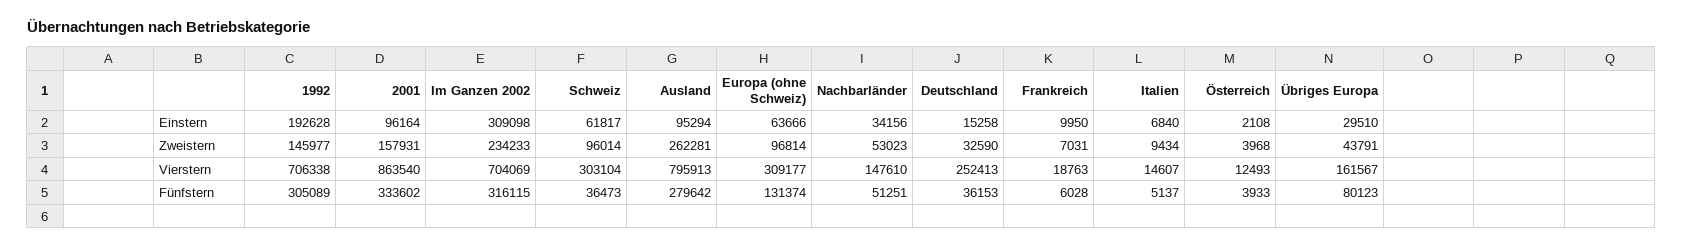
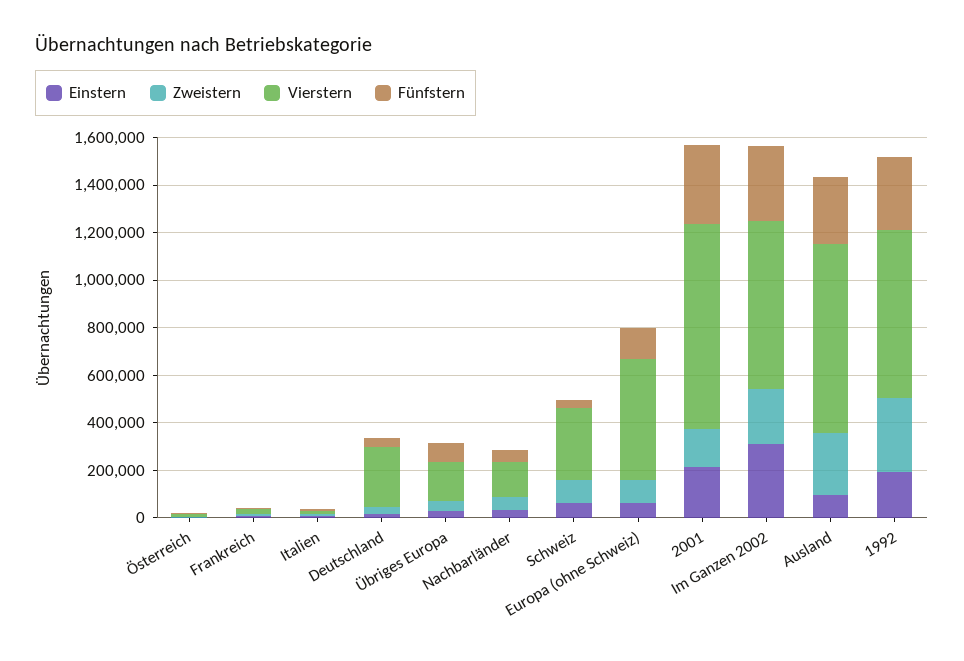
  {
    "Einstern": {
      "1992": 192628,
-     "2001": 96164,
+     "2001": 200000,
      "Im Ganzen 2002": 309098,
      "Schweiz": 61817,
      "Ausland": 95294,
      "Europa (ohne Schweiz)": 63666,
      "Nachbarländer": 34156,
      "Deutschland": 15258,
      "Frankreich": 9950,
      "Italien": 6840,
      "Österreich": 2108,
      "Übriges Europa": 29510
    },
    "Zweistern": {
-     "1992": 145977,
+     "1992": 300000,
      "2001": 157931,
      "Im Ganzen 2002": 234233,
      "Schweiz": 96014,
      "Ausland": 262281,
      "Europa (ohne Schweiz)": 96814,
      "Nachbarländer": 53023,
      "Deutschland": 32590,
      "Frankreich": 7031,
      "Italien": 9434,
      "Österreich": 3968,
      "Übriges Europa": 43791
    },
    "Vierstern": {
      "1992": 706338,
      "2001": 863540,
      "Im Ganzen 2002": 704069,
      "Schweiz": 303104,
      "Ausland": 795913,
-     "Europa (ohne Schweiz)": 309177,
+     "Europa (ohne Schweiz)": 500000,
      "Nachbarländer": 147610,
      "Deutschland": 252413,
      "Frankreich": 18763,
      "Italien": 14607,
      "Österreich": 12493,
      "Übriges Europa": 161567
    },
    "Fünfstern": {
      "1992": 305089,
      "2001": 333602,
      "Im Ganzen 2002": 316115,
      "Schweiz": 36473,
      "Ausland": 279642,
      "Europa (ohne Schweiz)": 131374,
      "Nachbarländer": 51251,
      "Deutschland": 36153,
      "Frankreich": 6028,
      "Italien": 5137,
      "Österreich": 3933,
      "Übriges Europa": 80123
    }
  }

